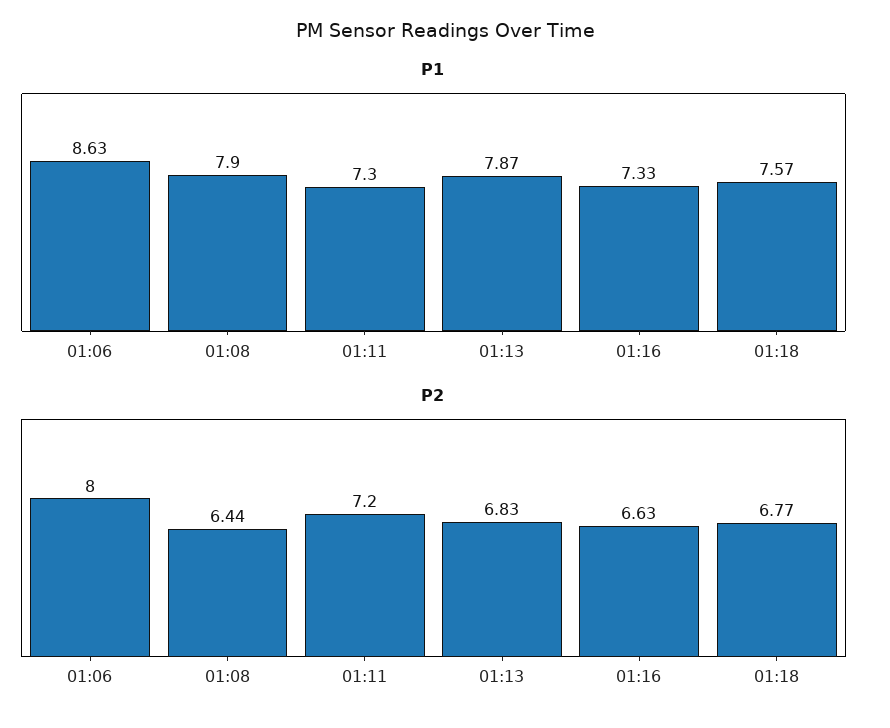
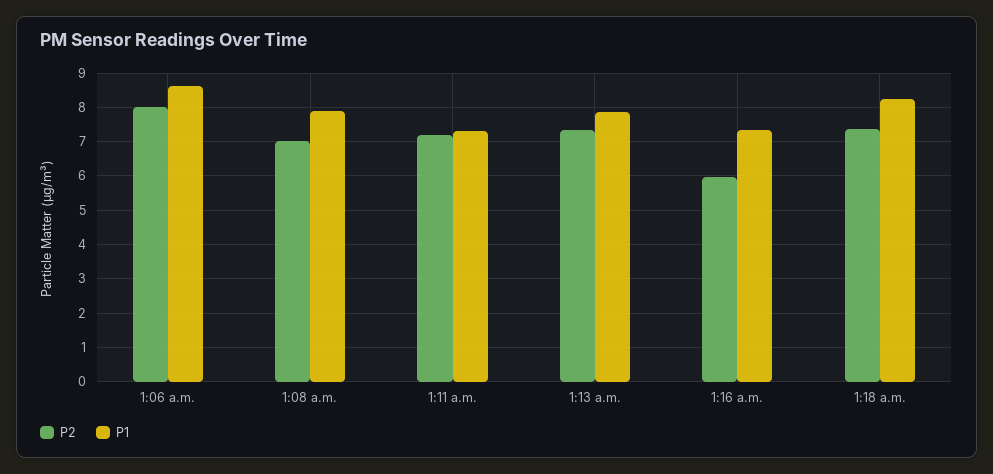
  {
    "P1": {
      "01:06": 8.63,
      "01:08": 7.9,
      "01:11": 7.3,
      "01:13": 7.87,
      "01:16": 7.33,
-     "01:18": 7.57
+     "01:18": 8.2
    },
    "P2": {
      "01:06": 8,
-     "01:08": 6.44,
+     "01:08": 7,
      "01:11": 7.2,
-     "01:13": 6.83,
+     "01:13": 7.4,
-     "01:16": 6.63,
+     "01:16": 6,
-     "01:18": 6.77
+     "01:18": 7.4
    }
  }

